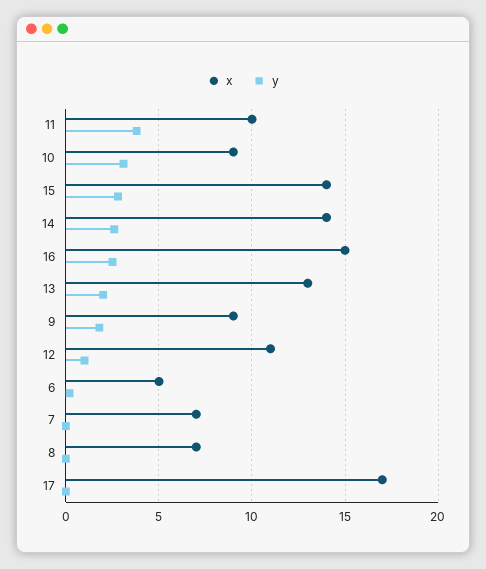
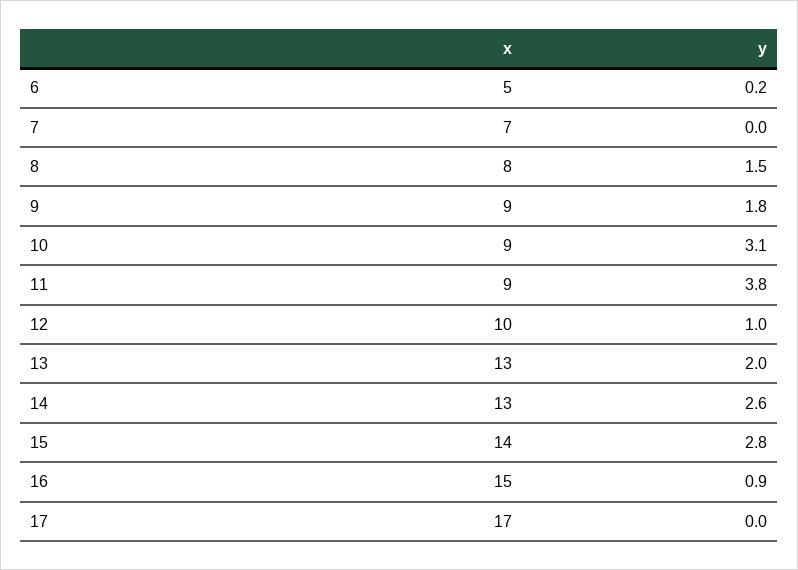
  {
    "x": {
-     "11": 10,
+     "11": 9,
      "10": 9,
      "15": 14,
-     "14": 14,
+     "14": 13,
      "16": 15,
      "13": 13,
      "9": 9,
-     "12": 11,
+     "12": 10,
      "6": 5,
      "7": 7,
-     "8": 7,
+     "8": 8,
      "17": 17
    },
    "y": {
      "11": 3.8,
      "10": 3.1,
      "15": 2.8,
      "14": 2.6,
-     "16": 2.5,
+     "16": 0.9,
      "13": 2,
      "9": 1.8,
      "12": 1,
      "6": 0.2,
      "7": 0,
-     "8": 0,
+     "8": 1.5,
      "17": 0
    }
  }

